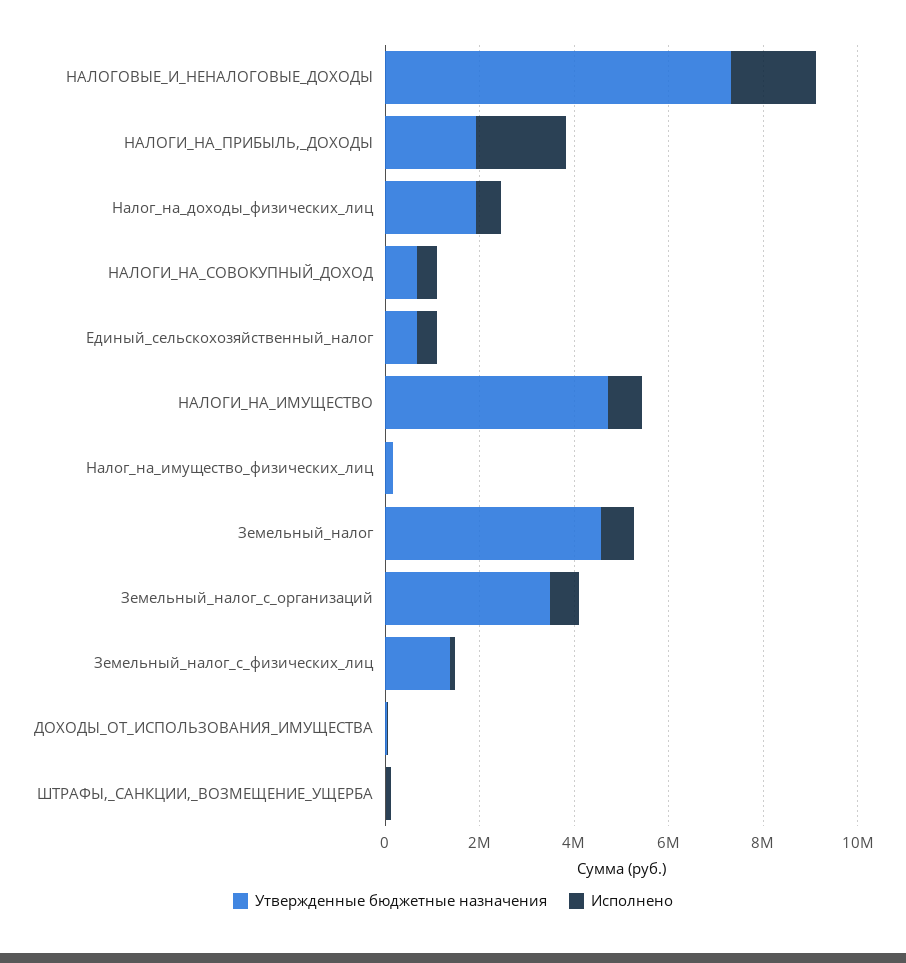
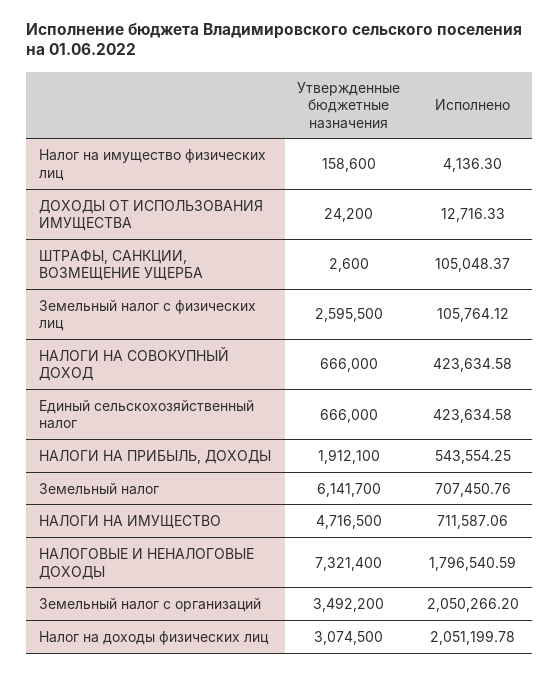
  {
    "Утвержденные бюджетные назначения": {
      "НАЛОГОВЫЕ_И_НЕНАЛОГОВЫЕ_ДОХОДЫ": 7321400,
      "НАЛОГИ_НА_ПРИБЫЛЬ,_ДОХОДЫ": 1912100,
-     "Налог_на_доходы_физических_лиц": 2000000,
+     "Налог_на_доходы_физических_лиц": 3074500,
      "НАЛОГИ_НА_СОВОКУПНЫЙ_ДОХОД": 666000,
      "Единый_сельскохозяйственный_налог": 666000,
      "НАЛОГИ_НА_ИМУЩЕСТВО": 4716500,
      "Налог_на_имущество_физических_лиц": 158600,
-     "Земельный_налог": 4500000,
+     "Земельный_налог": 6141700,
      "Земельный_налог_с_организаций": 3492200,
-     "Земельный_налог_с_физических_лиц": 1500000,
+     "Земельный_налог_с_физических_лиц": 2595500,
      "ДОХОДЫ_ОТ_ИСПОЛЬЗОВАНИЯ_ИМУЩЕСТВА": 24200,
      "ШТРАФЫ,_САНКЦИИ,_ВОЗМЕЩЕНИЕ_УЩЕРБА": 2600
    },
    "Исполнено": {
      "НАЛОГОВЫЕ_И_НЕНАЛОГОВЫЕ_ДОХОДЫ": 1796540.59,
-     "НАЛОГИ_НА_ПРИБЫЛЬ,_ДОХОДЫ": 2000000,
+     "НАЛОГИ_НА_ПРИБЫЛЬ,_ДОХОДЫ": 543554.25,
-     "Налог_на_доходы_физических_лиц": 500000,
+     "Налог_на_доходы_физических_лиц": 2051199.78,
      "НАЛОГИ_НА_СОВОКУПНЫЙ_ДОХОД": 423634.58,
      "Единый_сельскохозяйственный_налог": 423634.58,
      "НАЛОГИ_НА_ИМУЩЕСТВО": 711587.06,
      "Налог_на_имущество_физических_лиц": 4136.3,
      "Земельный_налог": 707450.76,
-     "Земельный_налог_с_организаций": 500000,
+     "Земельный_налог_с_организаций": 2050266.2,
      "Земельный_налог_с_физических_лиц": 105764.12,
      "ДОХОДЫ_ОТ_ИСПОЛЬЗОВАНИЯ_ИМУЩЕСТВА": 12716.33,
      "ШТРАФЫ,_САНКЦИИ,_ВОЗМЕЩЕНИЕ_УЩЕРБА": 105048.37
    }
  }

